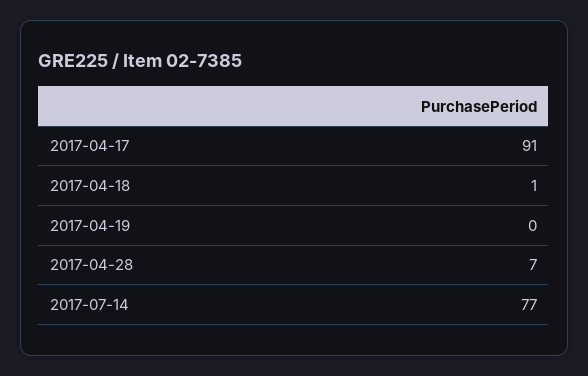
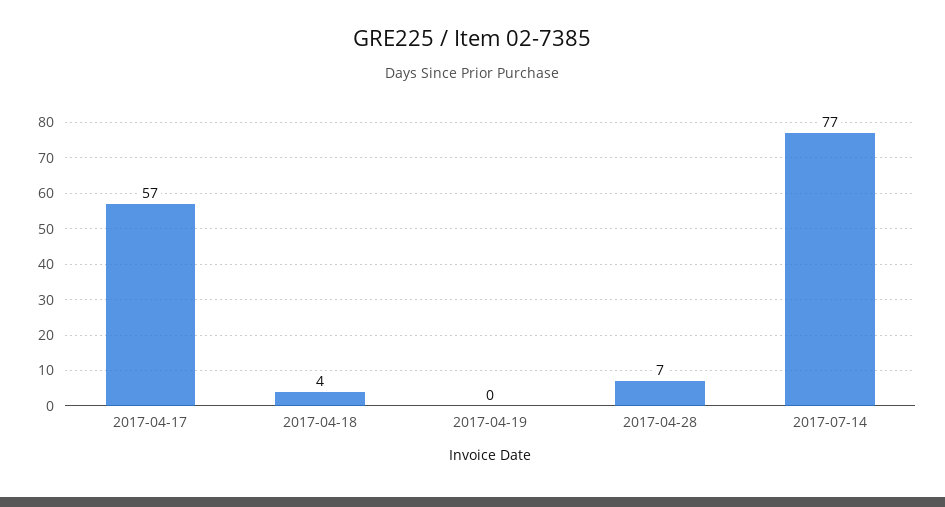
  {
-   "2017-04-17": 91,
+   "2017-04-17": 57,
-   "2017-04-18": 1,
+   "2017-04-18": 4,
    "2017-04-19": 0,
    "2017-04-28": 7,
    "2017-07-14": 77
  }

